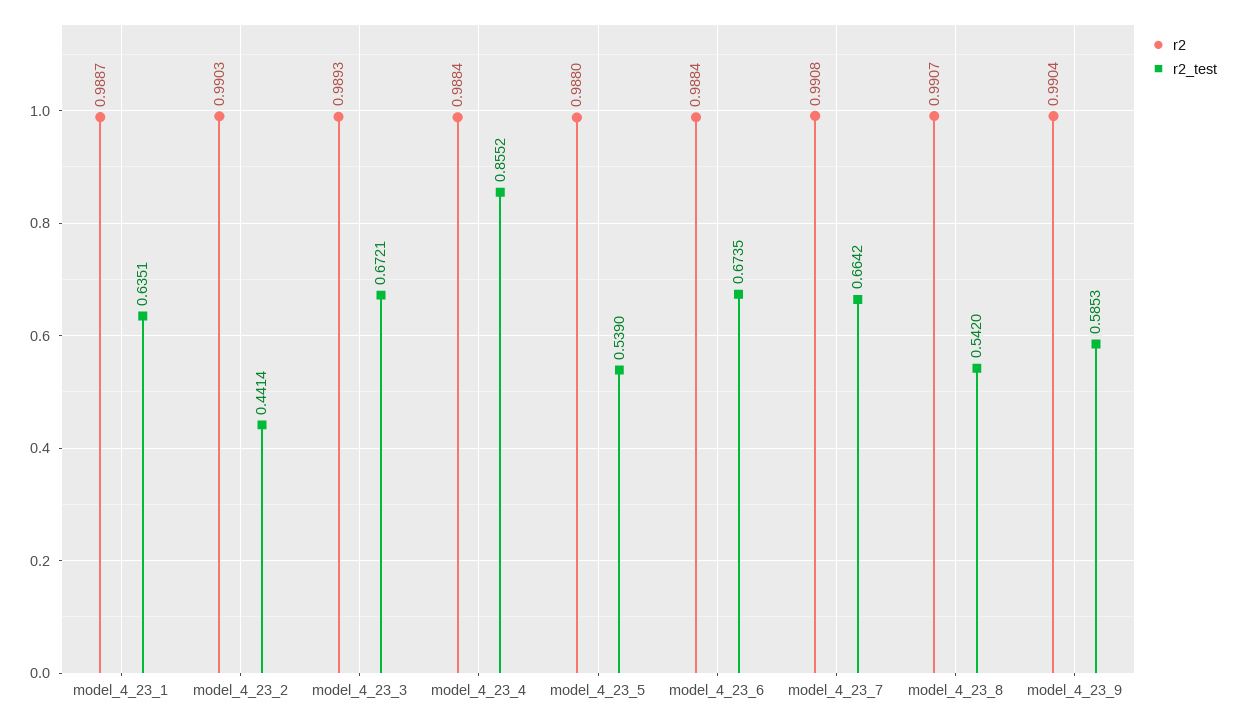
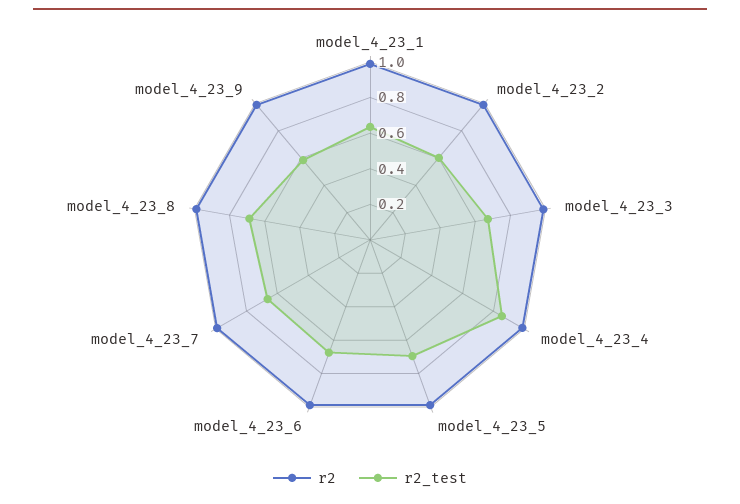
  {
    "r2": {
      "model_4_23_1": 0.9887,
      "model_4_23_2": 0.9903,
      "model_4_23_3": 0.9893,
      "model_4_23_4": 0.9884,
      "model_4_23_5": 0.988,
      "model_4_23_6": 0.9884,
      "model_4_23_7": 0.9908,
      "model_4_23_8": 0.9907,
      "model_4_23_9": 0.9904
    },
    "r2_test": {
      "model_4_23_1": 0.6351,
-     "model_4_23_2": 0.4414,
+     "model_4_23_2": 0.6,
      "model_4_23_3": 0.6721,
      "model_4_23_4": 0.8552,
-     "model_4_23_5": 0.539,
+     "model_4_23_5": 0.7,
      "model_4_23_6": 0.6735,
      "model_4_23_7": 0.6642,
-     "model_4_23_8": 0.542,
+     "model_4_23_8": 0.7,
      "model_4_23_9": 0.5853
    }
  }

